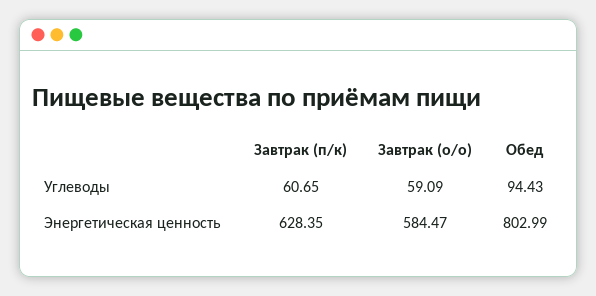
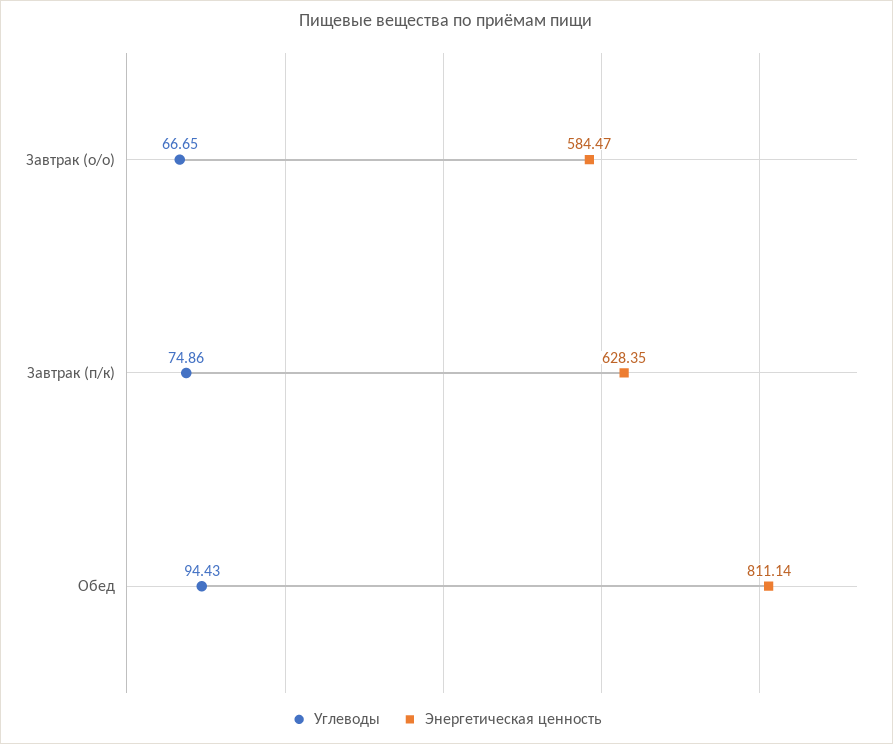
  {
    "Углеводы": {
-     "Завтрак (п/к)": 60.65,
+     "Завтрак (п/к)": 74.86,
-     "Завтрак (о/о)": 59.09,
+     "Завтрак (о/о)": 66.65,
      "Обед": 94.43
    },
    "Энергетическая ценность": {
      "Завтрак (п/к)": 628.35,
      "Завтрак (о/о)": 584.47,
-     "Обед": 802.99
+     "Обед": 811.14
    }
  }

